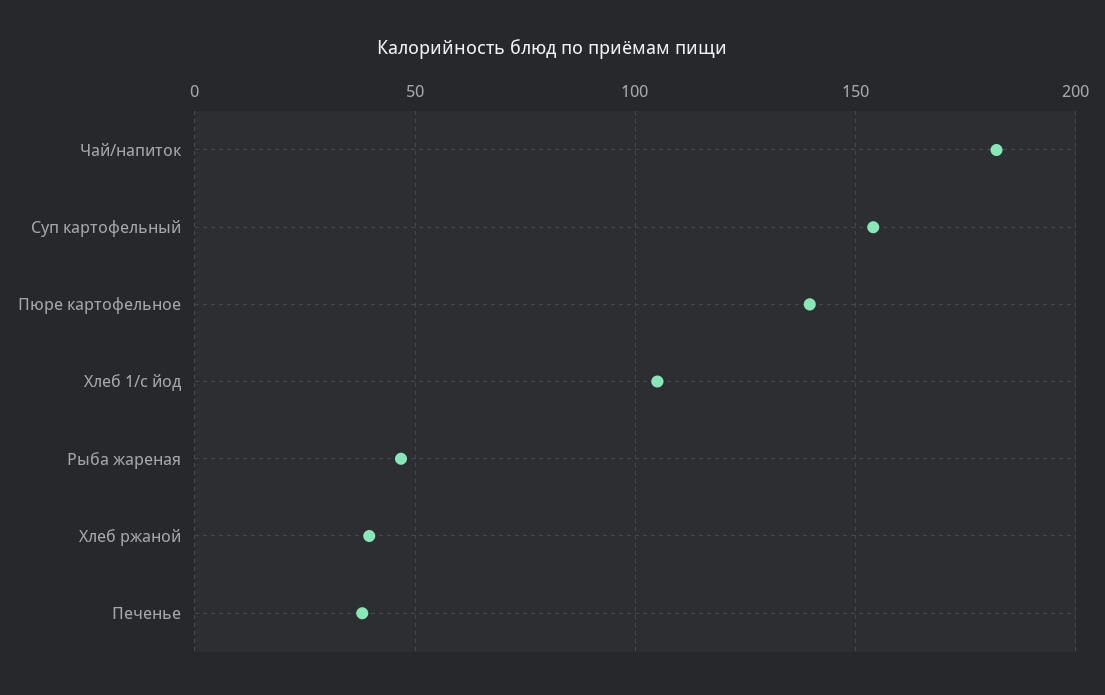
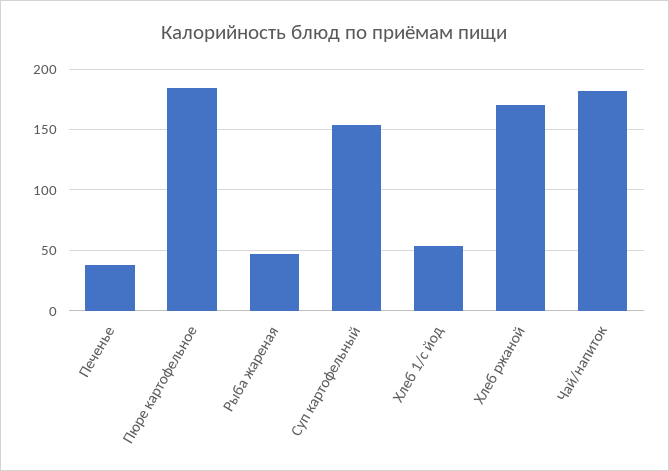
  {
    "Чай/напиток": 180,
    "Суп картофельный": 155,
-   "Пюре картофельное": 140,
+   "Пюре картофельное": 185,
-   "Хлеб 1/с йод": 105,
+   "Хлеб 1/с йод": 55,
    "Рыба жареная": 45,
-   "Хлеб ржаной": 40,
+   "Хлеб ржаной": 170,
    "Печенье": 40
  }

